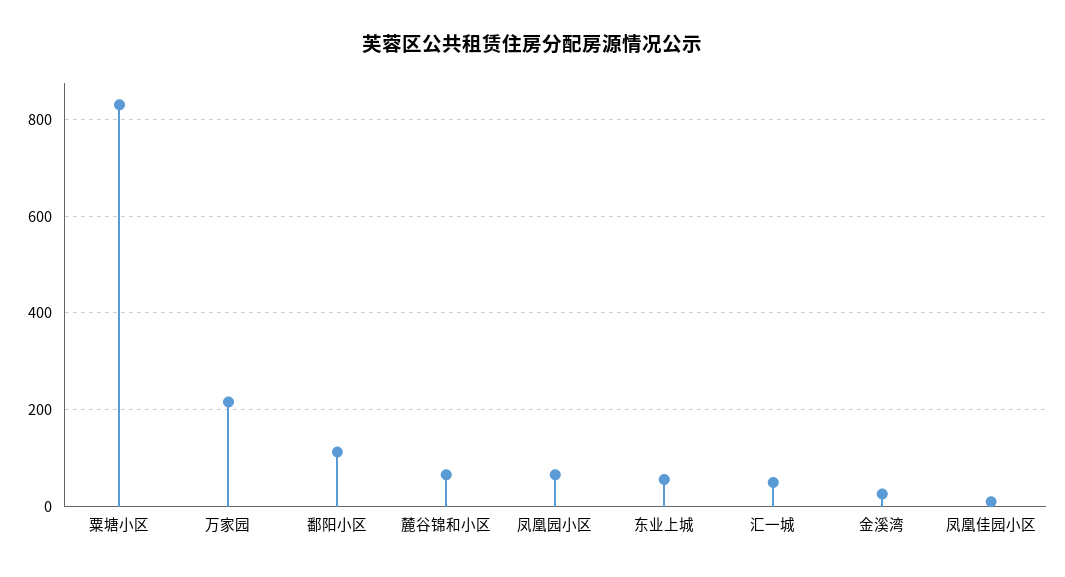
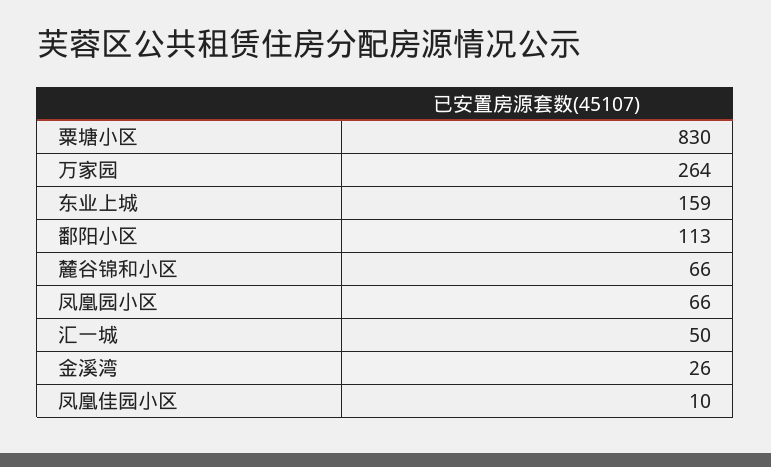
  {
    "粟塘小区": 830,
-   "万家园": 220,
+   "万家园": 264,
    "鄱阳小区": 113,
    "麓谷锦和小区": 66,
    "凤凰园小区": 66,
-   "东业上城": 60,
+   "东业上城": 159,
    "汇一城": 50,
    "金溪湾": 26,
    "凤凰佳园小区": 10
  }

